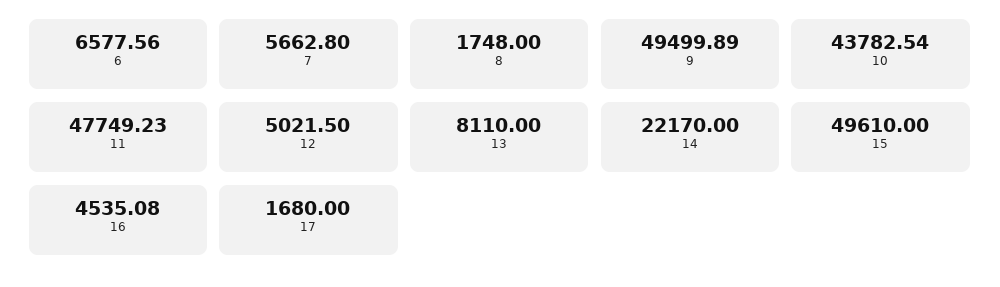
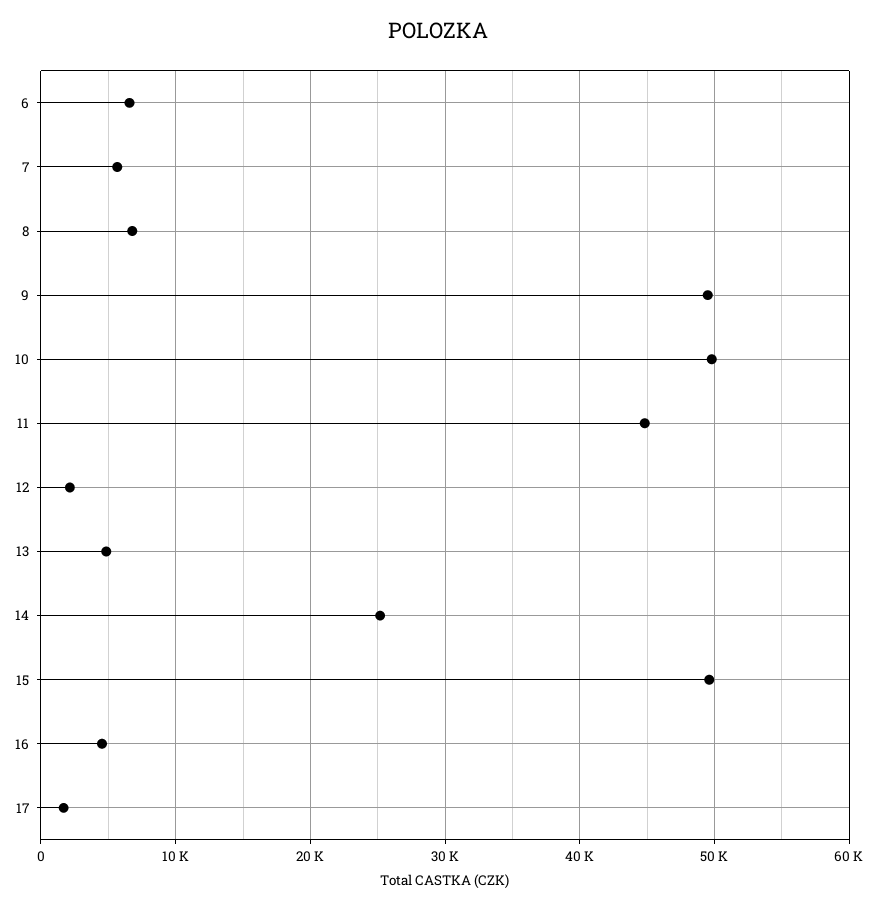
  {
    "6": 6577.56,
    "7": 5662.8,
-   "8": 1748,
+   "8": 7000,
    "9": 49499.89,
-   "10": 43782.54,
+   "10": 50000,
-   "11": 47749.23,
+   "11": 45000,
-   "12": 5021.5,
+   "12": 2000,
-   "13": 8110,
+   "13": 5000,
-   "14": 22170,
+   "14": 25000,
    "15": 49610,
    "16": 4535.08,
    "17": 1680
  }

